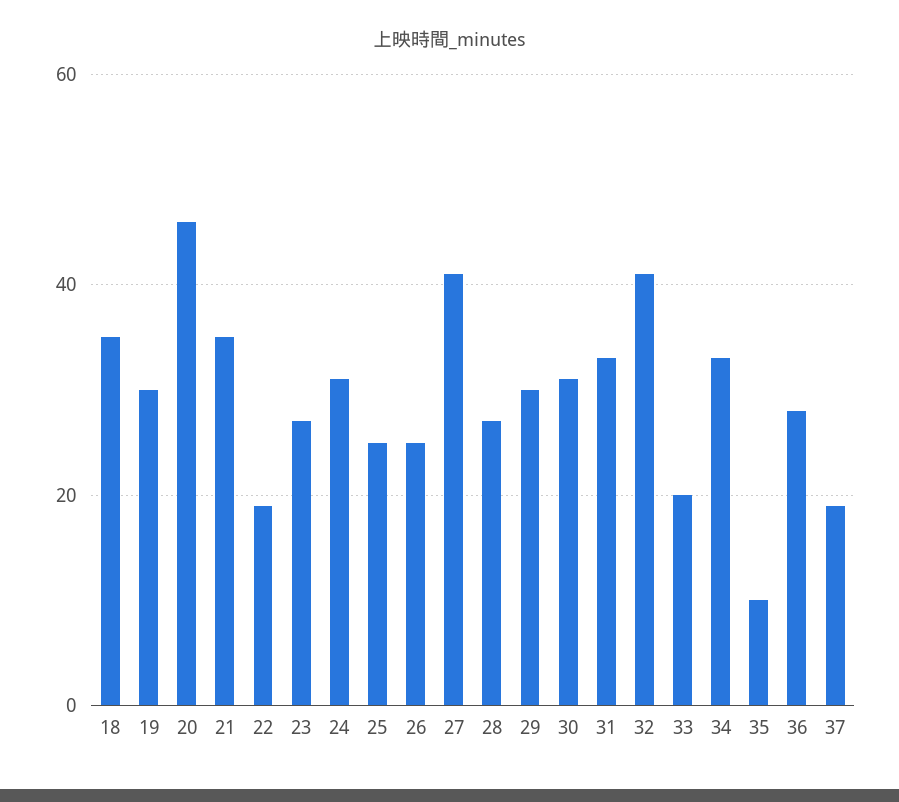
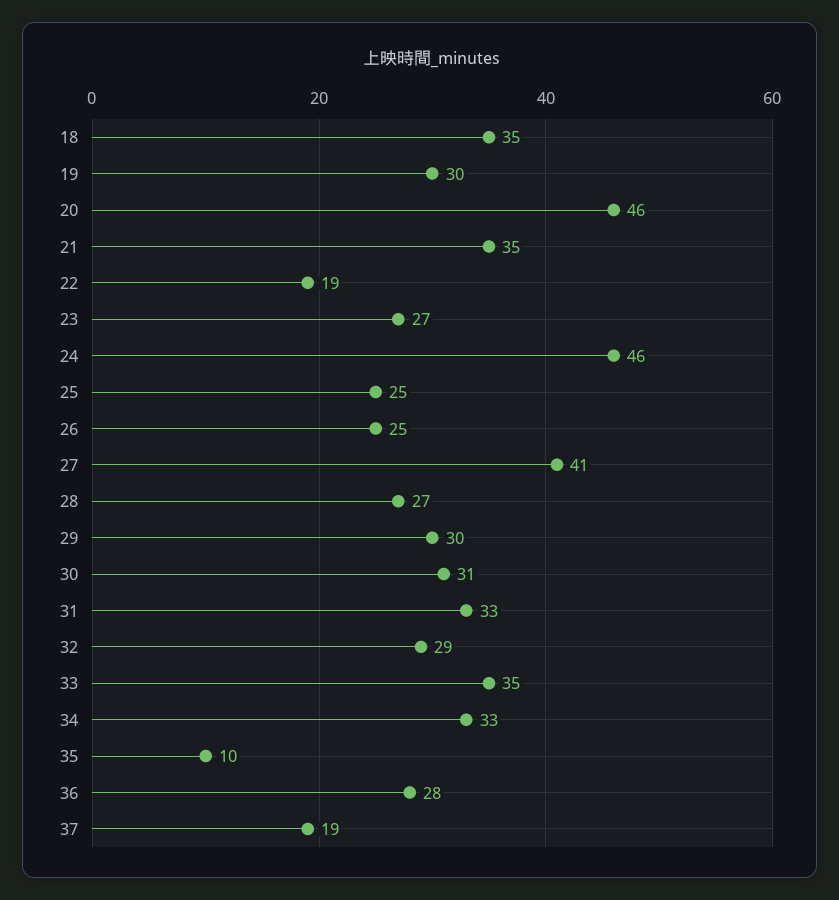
  {
    "18": 35,
    "19": 30,
    "20": 46,
    "21": 35,
    "22": 19,
    "23": 27,
-   "24": 30,
+   "24": 46,
    "25": 25,
    "26": 25,
    "27": 41,
    "28": 27,
    "29": 30,
    "30": 31,
    "31": 33,
-   "32": 40,
+   "32": 29,
-   "33": 20,
+   "33": 35,
    "34": 33,
    "35": 10,
    "36": 28,
    "37": 19
  }

